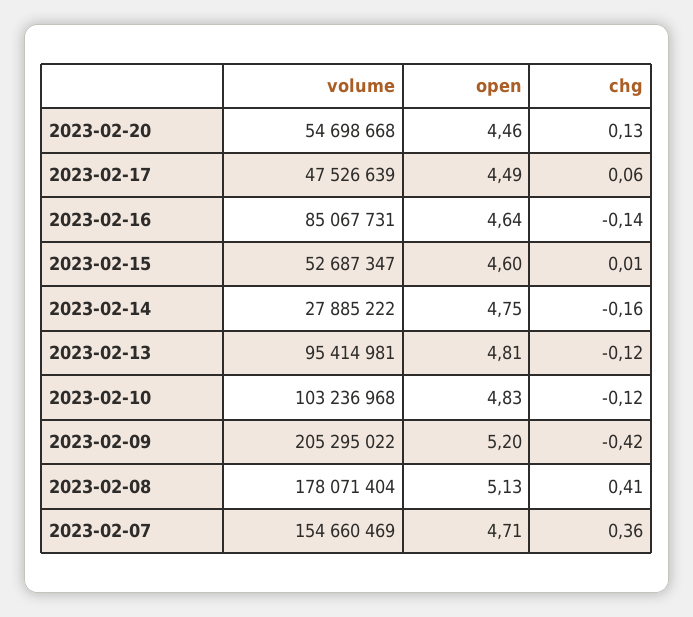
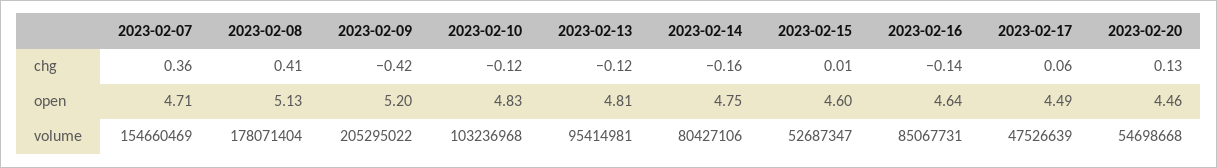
  {
    "volume": {
      "2023-02-20": 54698668,
      "2023-02-17": 47526639,
      "2023-02-16": 85067731,
      "2023-02-15": 52687347,
-     "2023-02-14": 27885222,
+     "2023-02-14": 80427106,
      "2023-02-13": 95414981,
      "2023-02-10": 103236968,
      "2023-02-09": 205295022,
      "2023-02-08": 178071404,
      "2023-02-07": 154660469
    },
    "open": {
      "2023-02-20": 4.46,
      "2023-02-17": 4.49,
      "2023-02-16": 4.64,
      "2023-02-15": 4.6,
      "2023-02-14": 4.75,
      "2023-02-13": 4.81,
      "2023-02-10": 4.83,
      "2023-02-09": 5.2,
      "2023-02-08": 5.13,
      "2023-02-07": 4.71
    },
    "chg": {
      "2023-02-20": 0.13,
      "2023-02-17": 0.06,
      "2023-02-16": -0.14,
      "2023-02-15": 0.01,
      "2023-02-14": -0.16,
      "2023-02-13": -0.12,
      "2023-02-10": -0.12,
      "2023-02-09": -0.42,
      "2023-02-08": 0.41,
      "2023-02-07": 0.36
    }
  }

